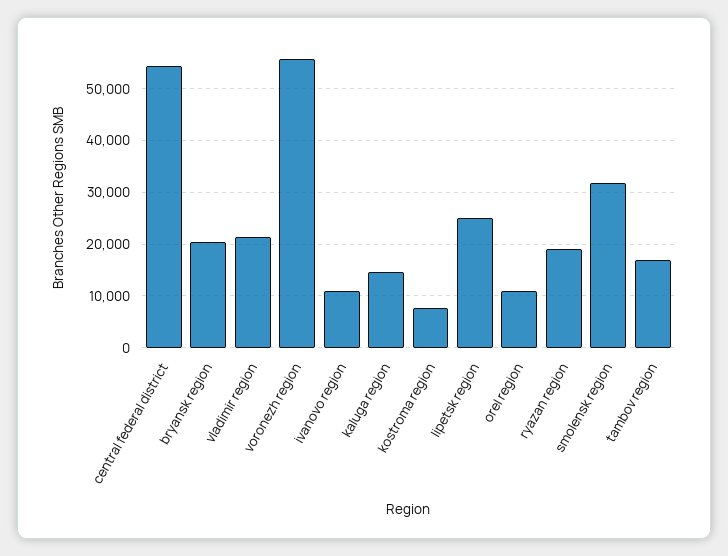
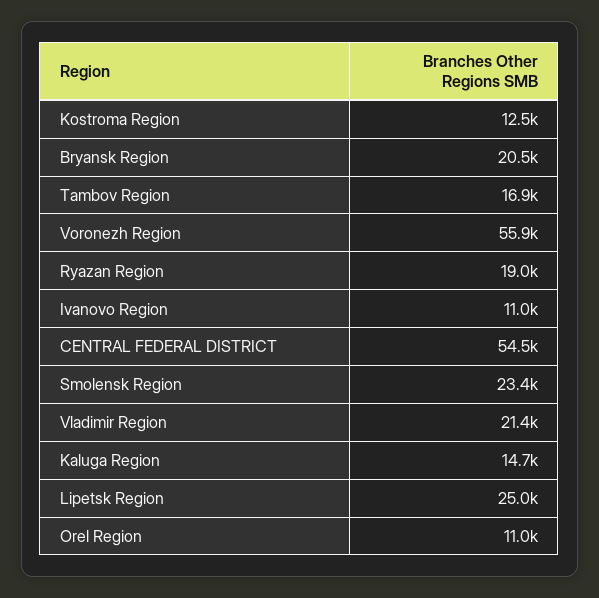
  {
    "central federal district": 54500,
    "bryansk region": 20500,
    "vladimir region": 21400,
    "voronezh region": 55900,
    "ivanovo region": 11000,
    "kaluga region": 14700,
-   "kostroma region": 8000,
+   "kostroma region": 12500,
    "lipetsk region": 25000,
    "orel region": 11000,
    "ryazan region": 19000,
-   "smolensk region": 32000,
+   "smolensk region": 23400,
    "tambov region": 16900
  }

